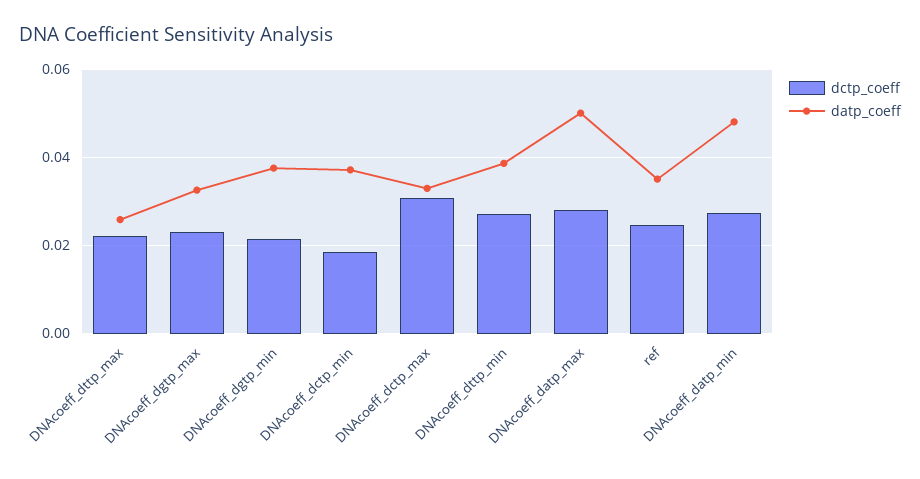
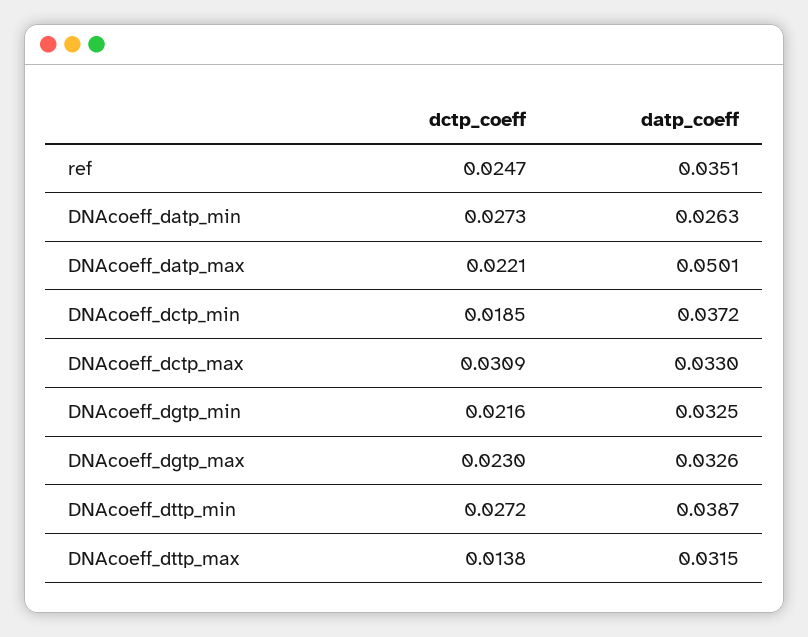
  {
    "dctp_coeff": {
-     "DNAcoeff_dttp_max": 0.022,
+     "DNAcoeff_dttp_max": 0.0138,
      "DNAcoeff_dgtp_max": 0.023,
      "DNAcoeff_dgtp_min": 0.0216,
      "DNAcoeff_dctp_min": 0.0185,
      "DNAcoeff_dctp_max": 0.0309,
      "DNAcoeff_dttp_min": 0.0272,
-     "DNAcoeff_datp_max": 0.028,
+     "DNAcoeff_datp_max": 0.0221,
      "ref": 0.0247,
      "DNAcoeff_datp_min": 0.0273
    },
    "datp_coeff": {
-     "DNAcoeff_dttp_max": 0.026,
+     "DNAcoeff_dttp_max": 0.0315,
      "DNAcoeff_dgtp_max": 0.0326,
-     "DNAcoeff_dgtp_min": 0.038,
+     "DNAcoeff_dgtp_min": 0.0325,
      "DNAcoeff_dctp_min": 0.0372,
      "DNAcoeff_dctp_max": 0.033,
      "DNAcoeff_dttp_min": 0.0387,
      "DNAcoeff_datp_max": 0.0501,
      "ref": 0.0351,
-     "DNAcoeff_datp_min": 0.048
+     "DNAcoeff_datp_min": 0.0263
    }
  }

